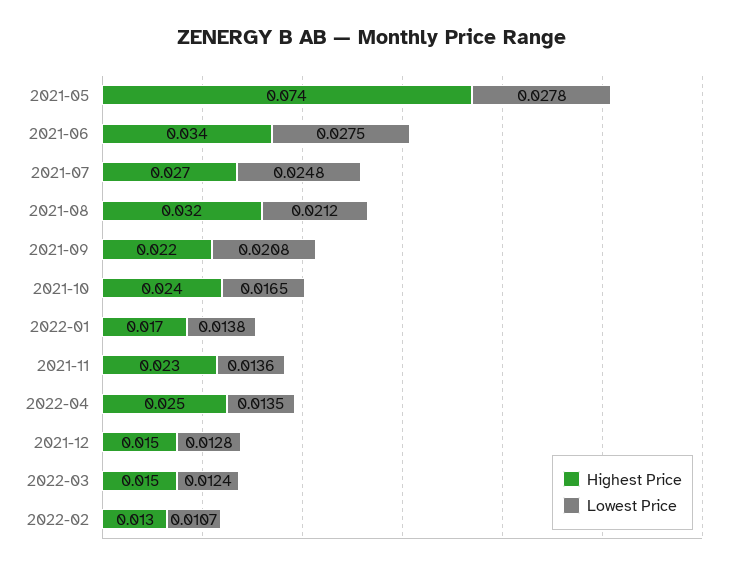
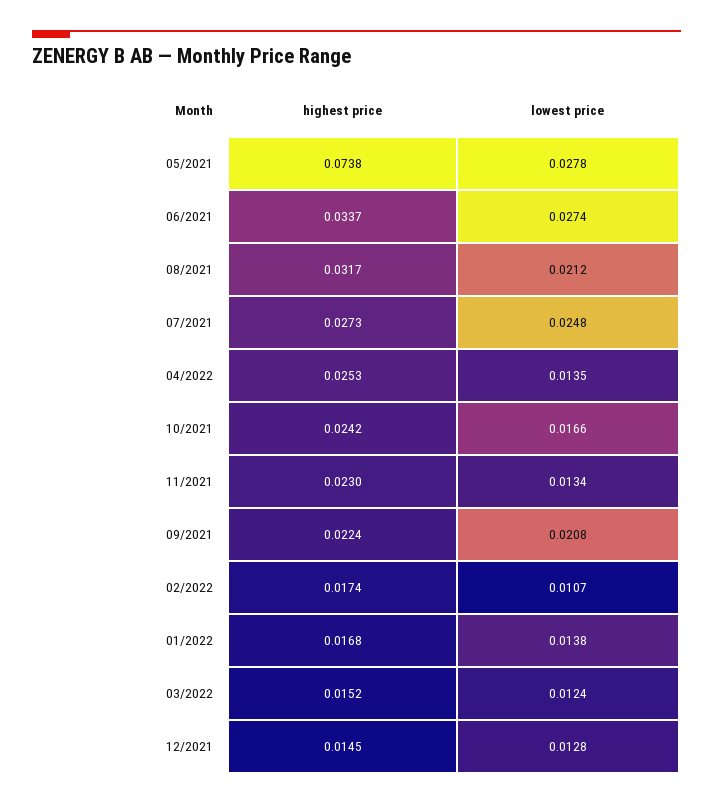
  {
    "Highest Price": {
      "2021-05": 0.0738,
      "2021-06": 0.0337,
      "2021-07": 0.0273,
      "2021-08": 0.0317,
      "2021-09": 0.0224,
      "2021-10": 0.0242,
      "2022-01": 0.0168,
      "2021-11": 0.023,
      "2022-04": 0.0253,
      "2021-12": 0.0145,
      "2022-03": 0.0152,
-     "2022-02": 0.013
+     "2022-02": 0.0174
    },
    "Lowest Price": {
      "2021-05": 0.0278,
-     "2021-06": 0.0275,
+     "2021-06": 0.0274,
      "2021-07": 0.0248,
      "2021-08": 0.0212,
      "2021-09": 0.0208,
-     "2021-10": 0.0165,
+     "2021-10": 0.0166,
      "2022-01": 0.0138,
-     "2021-11": 0.0136,
+     "2021-11": 0.0134,
      "2022-04": 0.0135,
      "2021-12": 0.0128,
      "2022-03": 0.0124,
      "2022-02": 0.0107
    }
  }

